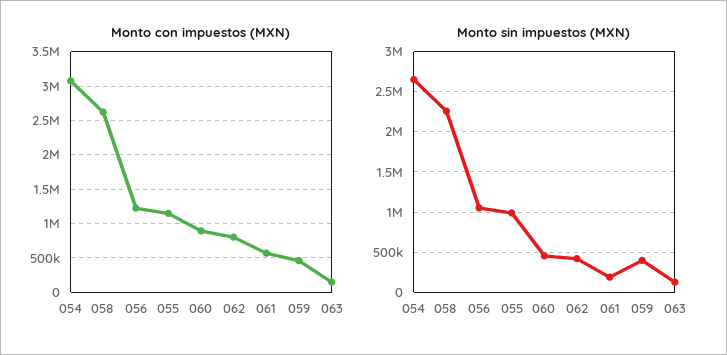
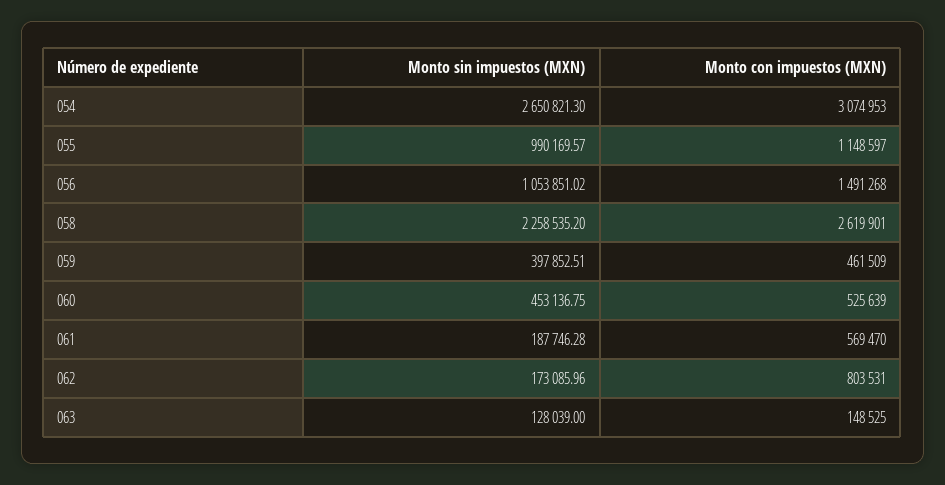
  {
    "Monto con impuestos (MXN)": {
      "054": 3074953,
      "058": 2619901,
-     "056": 1200000,
+     "056": 1491268,
      "055": 1148597,
-     "060": 900000,
+     "060": 525639,
      "062": 803531,
      "061": 569470,
      "059": 461509,
      "063": 148525
    },
    "Monto sin impuestos (MXN)": {
      "054": 2650821.3,
      "058": 2258535.2,
      "056": 1053851.02,
      "055": 990169.57,
      "060": 453136.75,
-     "062": 400000,
+     "062": 173085.96,
      "061": 187746.28,
      "059": 397852.51,
      "063": 128039
    }
  }

